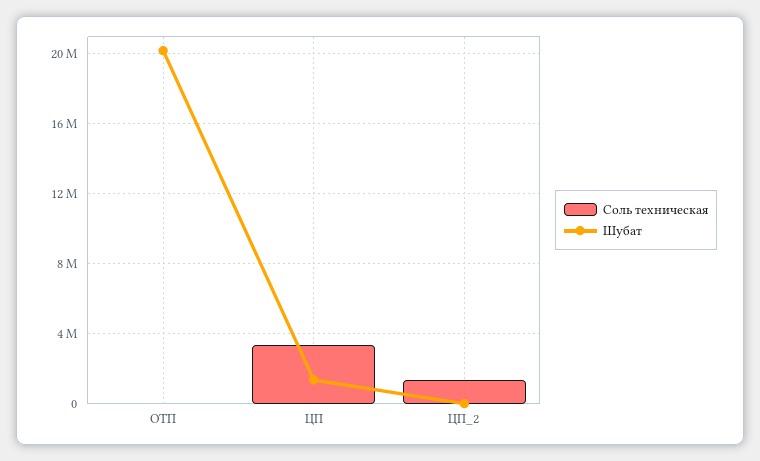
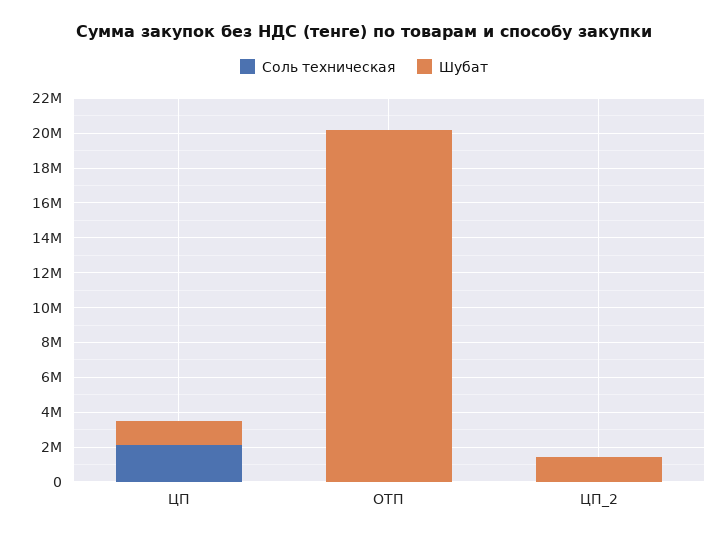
  {
    "Соль техническая": {
      "ОТП": 0,
-     "ЦП": 3500000,
+     "ЦП": 2000000,
-     "ЦП_2": 1500000
+     "ЦП_2": 0
    },
    "Шубат": {
      "ОТП": 20000000,
      "ЦП": 1500000,
-     "ЦП_2": 0
+     "ЦП_2": 1500000
    }
  }

